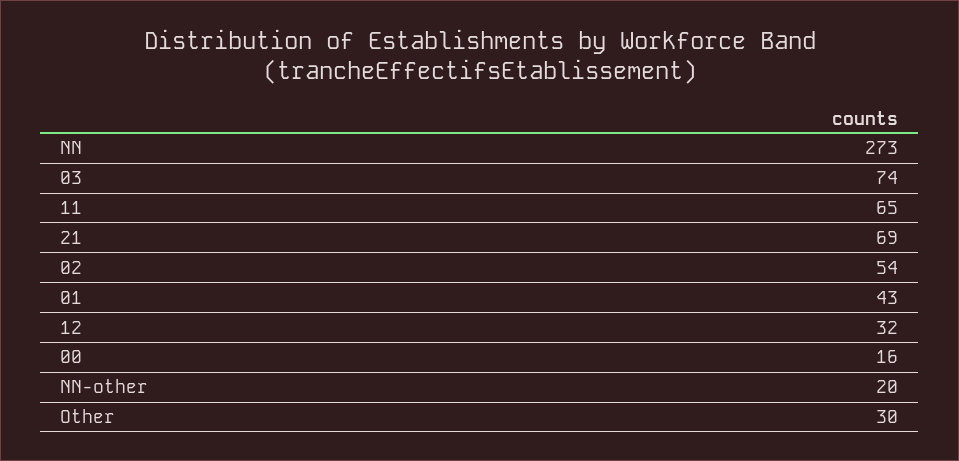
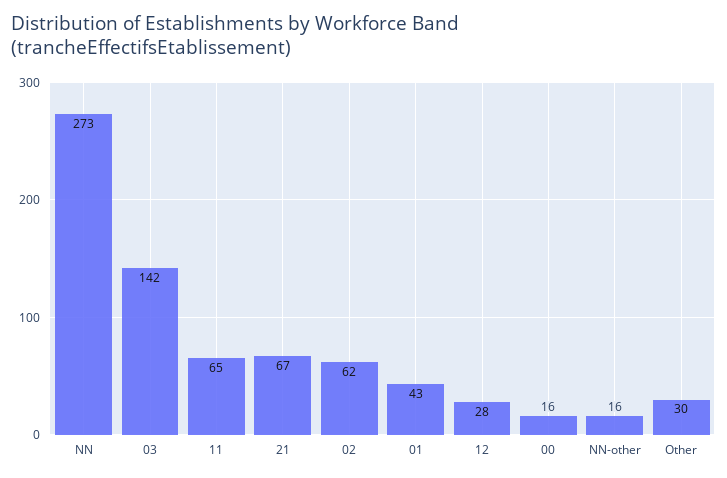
  {
    "NN": 273,
-   "03": 74,
+   "03": 142,
    "11": 65,
-   "21": 69,
+   "21": 67,
-   "02": 54,
+   "02": 62,
    "01": 43,
-   "12": 32,
+   "12": 28,
    "00": 16,
-   "NN-other": 20,
+   "NN-other": 16,
    "Other": 30
  }

